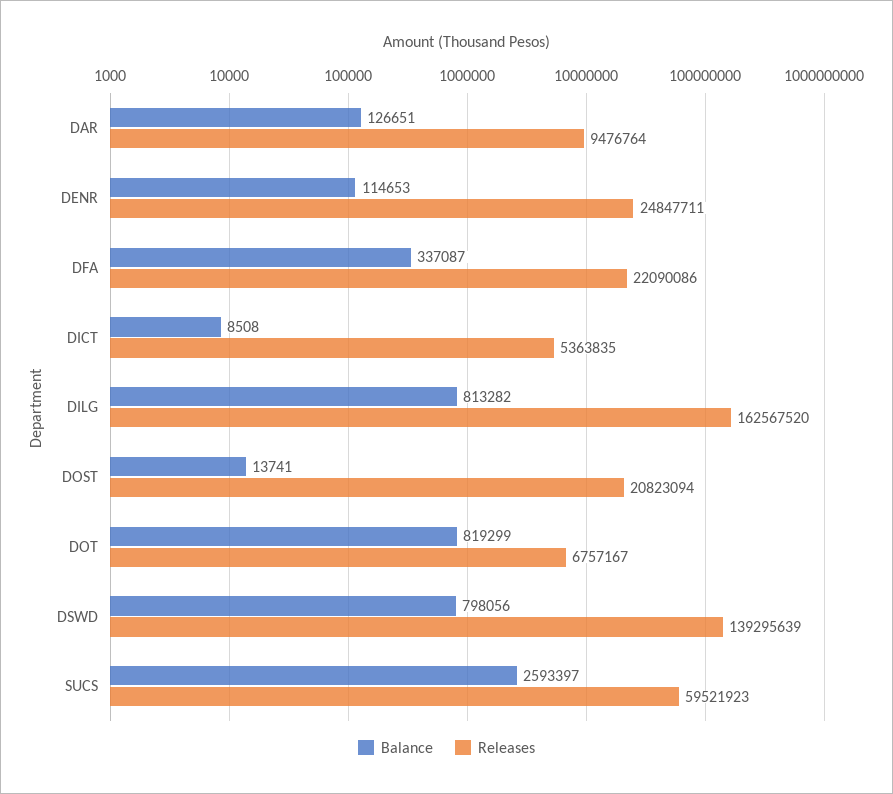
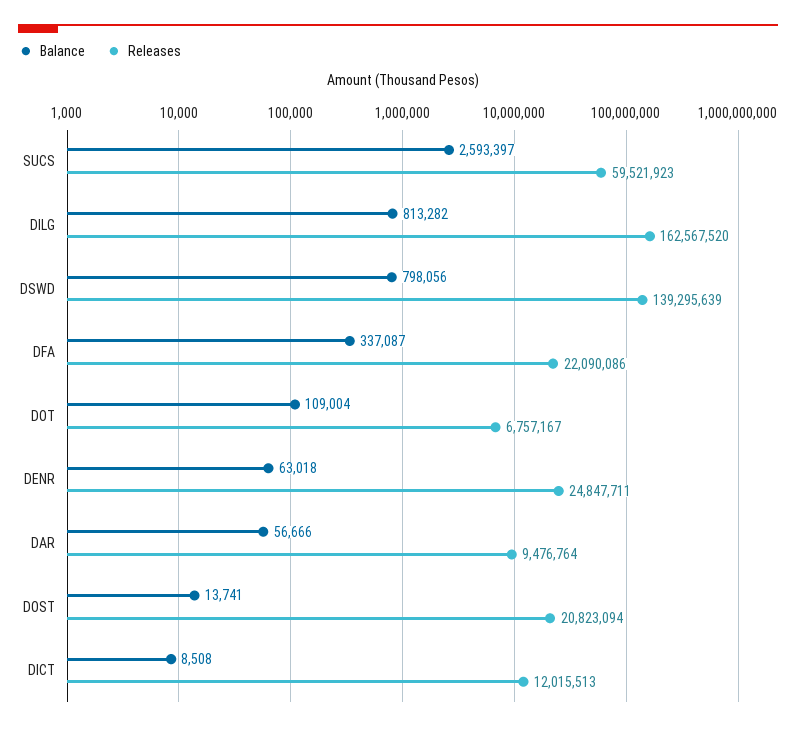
  {
    "Balance": {
-     "DAR": 126651,
+     "DAR": 56666,
-     "DENR": 114653,
+     "DENR": 63018,
      "DFA": 337087,
      "DICT": 8508,
      "DILG": 813282,
      "DOST": 13741,
-     "DOT": 819299,
+     "DOT": 109004,
      "DSWD": 798056,
      "SUCS": 2593397
    },
    "Releases": {
      "DAR": 9476764,
      "DENR": 24847711,
      "DFA": 22090086,
-     "DICT": 5363835,
+     "DICT": 12015513,
      "DILG": 162567520,
      "DOST": 20823094,
      "DOT": 6757167,
      "DSWD": 139295639,
      "SUCS": 59521923
    }
  }

